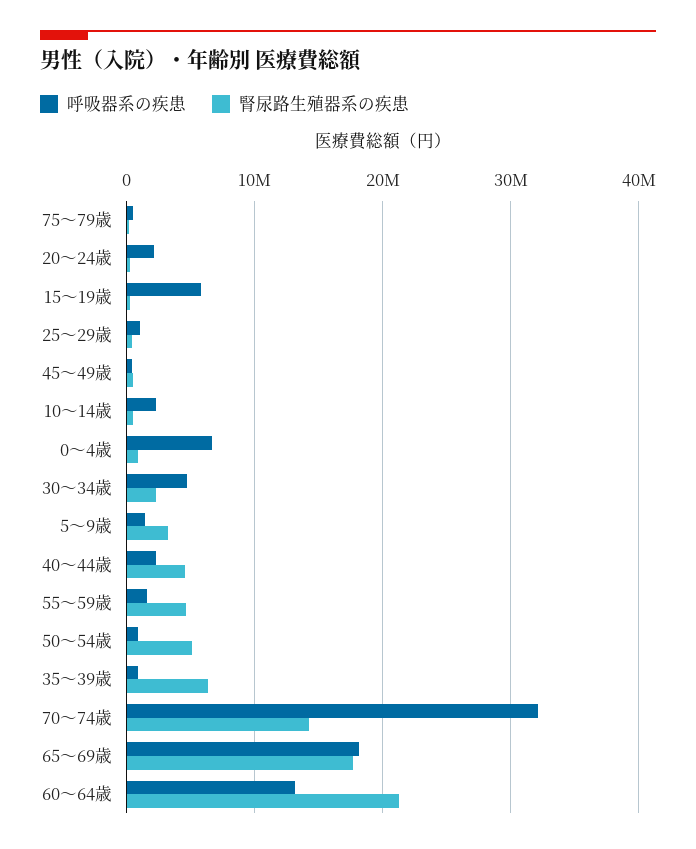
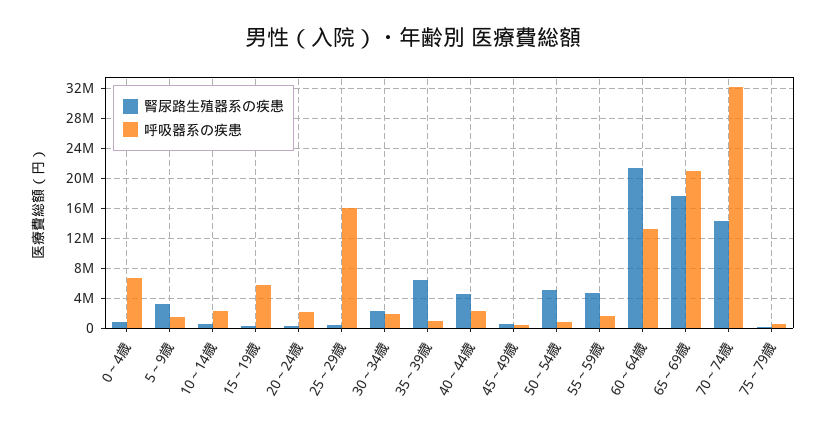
  {
    "呼吸器系の疾患": {
      "75～79歳": 0,
      "20～24歳": 2000000,
      "15～19歳": 6000000,
-     "25～29歳": 1000000,
+     "25～29歳": 16000000,
      "45～49歳": 0,
      "10～14歳": 2000000,
      "0～4歳": 7000000,
-     "30～34歳": 5000000,
+     "30～34歳": 2000000,
      "5～9歳": 1000000,
      "40～44歳": 2000000,
      "55～59歳": 2000000,
      "50～54歳": 1000000,
      "35～39歳": 1000000,
      "70～74歳": 32000000,
-     "65～69歳": 18000000,
+     "65～69歳": 21000000,
      "60～64歳": 13000000
    },
    "腎尿路生殖器系の疾患": {
      "75～79歳": 0,
      "20～24歳": 0,
      "15～19歳": 0,
      "25～29歳": 0,
      "45～49歳": 0,
      "10～14歳": 1000000,
      "0～4歳": 1000000,
      "30～34歳": 2000000,
      "5～9歳": 3000000,
      "40～44歳": 5000000,
      "55～59歳": 5000000,
      "50～54歳": 5000000,
      "35～39歳": 6000000,
      "70～74歳": 14000000,
      "65～69歳": 18000000,
      "60～64歳": 21000000
    }
  }

